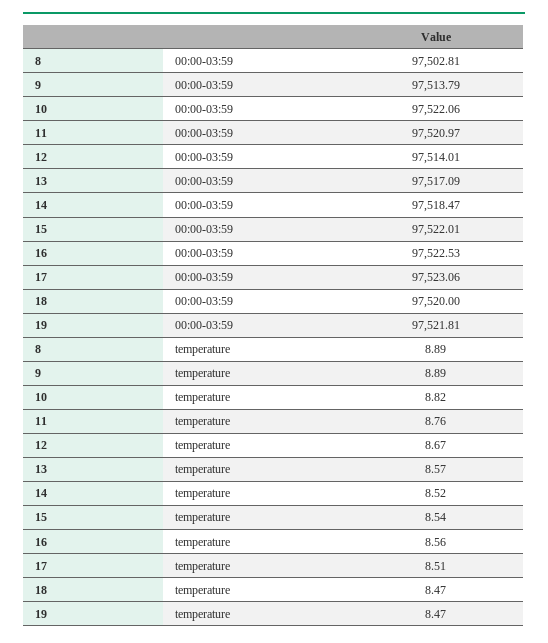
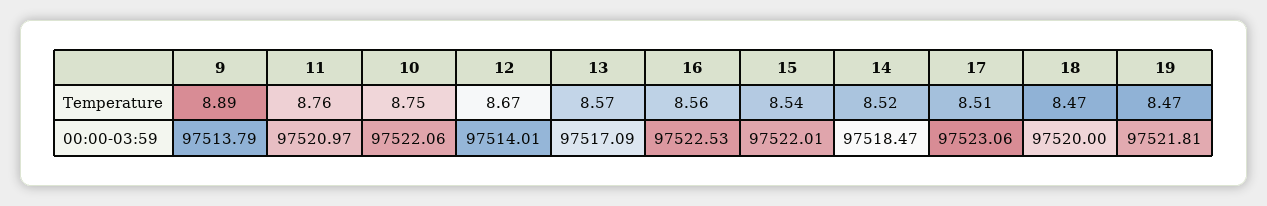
  {
-   "8": {
-     "00:00-03:59": 97502.81,
-     "temperature": 8.89
-   },
    "9": {
      "00:00-03:59": 97513.79,
      "temperature": 8.89
    },
    "10": {
      "00:00-03:59": 97522.06,
-     "temperature": 8.82
+     "temperature": 8.75
    },
    "11": {
      "00:00-03:59": 97520.97,
      "temperature": 8.76
    },
    "12": {
      "00:00-03:59": 97514.01,
      "temperature": 8.67
    },
    "13": {
      "00:00-03:59": 97517.09,
      "temperature": 8.57
    },
    "14": {
      "00:00-03:59": 97518.47,
      "temperature": 8.52
    },
    "15": {
      "00:00-03:59": 97522.01,
      "temperature": 8.54
    },
    "16": {
      "00:00-03:59": 97522.53,
      "temperature": 8.56
    },
    "17": {
      "00:00-03:59": 97523.06,
      "temperature": 8.51
    },
    "18": {
      "00:00-03:59": 97520,
      "temperature": 8.47
    },
    "19": {
      "00:00-03:59": 97521.81,
      "temperature": 8.47
    }
  }

